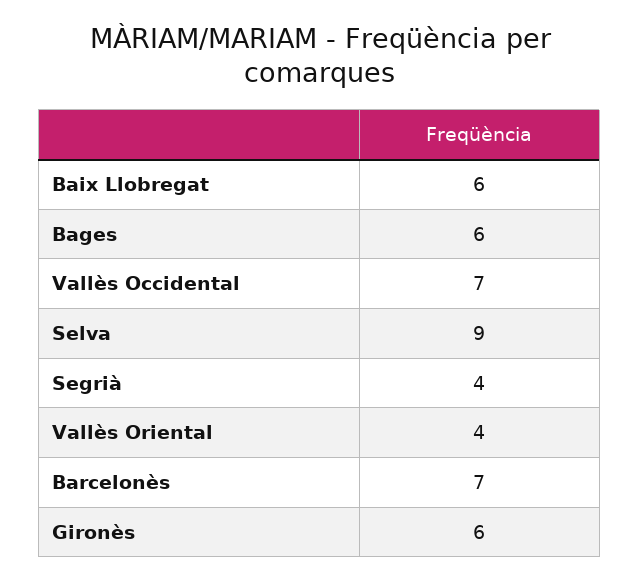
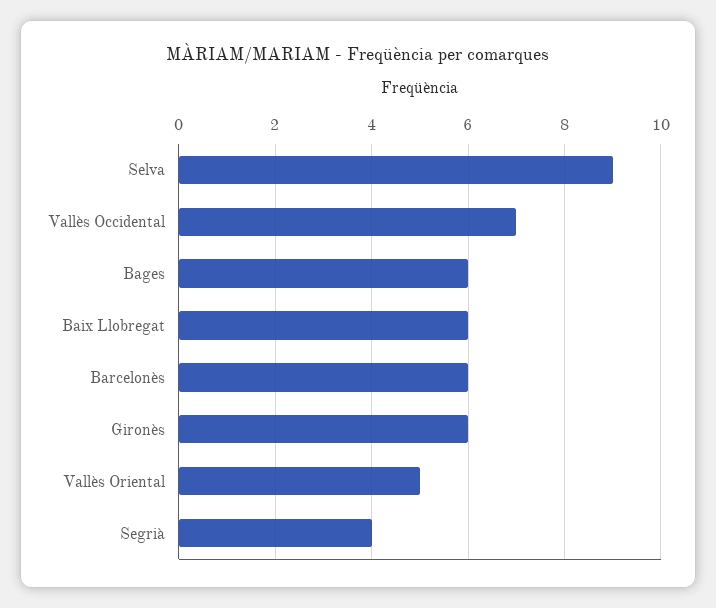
  {
    "Baix Llobregat": 6,
    "Bages": 6,
    "Vallès Occidental": 7,
    "Selva": 9,
    "Segrià": 4,
-   "Vallès Oriental": 4,
+   "Vallès Oriental": 5,
-   "Barcelonès": 7,
+   "Barcelonès": 6,
    "Gironès": 6
  }

